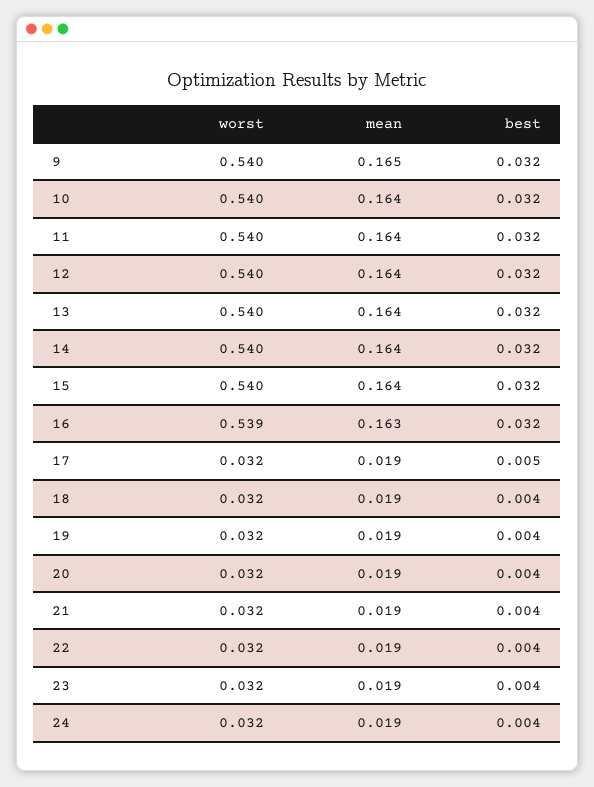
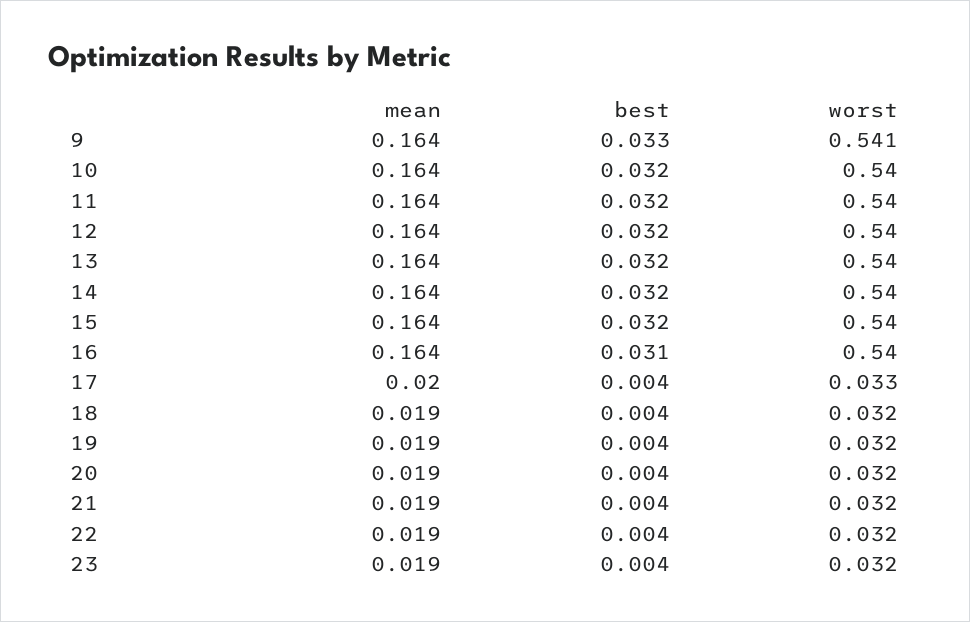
  {
    "worst": {
-     "9": 0.54,
+     "9": 0.541,
      "10": 0.54,
      "11": 0.54,
      "12": 0.54,
      "13": 0.54,
      "14": 0.54,
      "15": 0.54,
-     "16": 0.539,
+     "16": 0.54,
-     "17": 0.032,
+     "17": 0.033,
      "18": 0.032,
      "19": 0.032,
      "20": 0.032,
      "21": 0.032,
      "22": 0.032,
-     "23": 0.032,
+     "23": 0.032
-     "24": 0.032
    },
    "mean": {
-     "9": 0.165,
+     "9": 0.164,
      "10": 0.164,
      "11": 0.164,
      "12": 0.164,
      "13": 0.164,
      "14": 0.164,
      "15": 0.164,
-     "16": 0.163,
+     "16": 0.164,
-     "17": 0.019,
+     "17": 0.02,
      "18": 0.019,
      "19": 0.019,
      "20": 0.019,
      "21": 0.019,
      "22": 0.019,
-     "23": 0.019,
+     "23": 0.019
-     "24": 0.019
    },
    "best": {
-     "9": 0.032,
+     "9": 0.033,
      "10": 0.032,
      "11": 0.032,
      "12": 0.032,
      "13": 0.032,
      "14": 0.032,
      "15": 0.032,
-     "16": 0.032,
+     "16": 0.031,
-     "17": 0.005,
+     "17": 0.004,
      "18": 0.004,
      "19": 0.004,
      "20": 0.004,
      "21": 0.004,
      "22": 0.004,
-     "23": 0.004,
+     "23": 0.004
-     "24": 0.004
    }
  }

